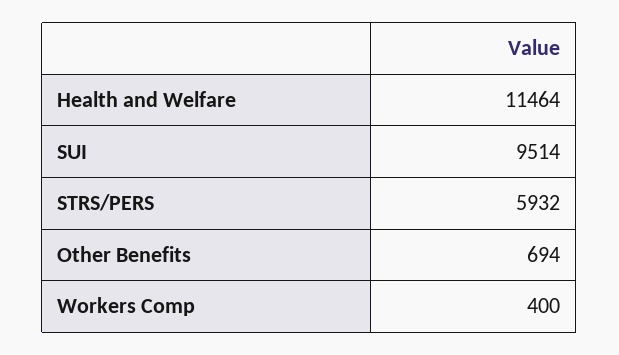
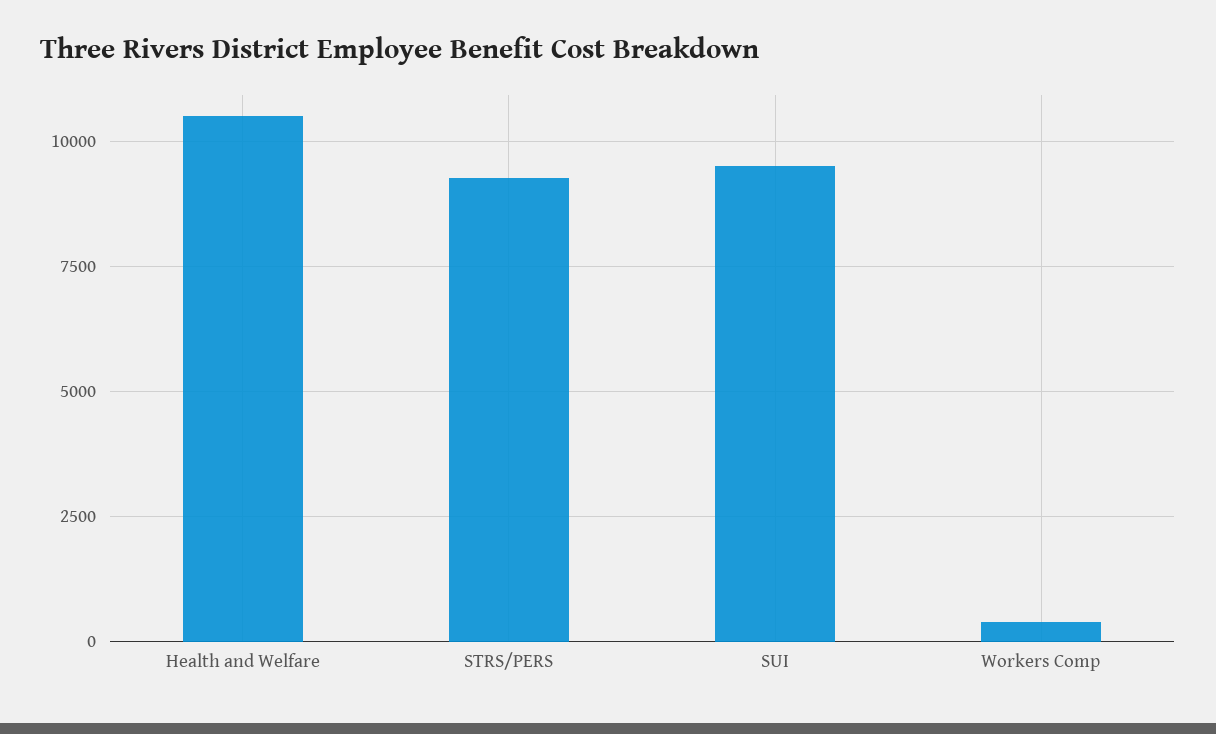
  {
-   "Health and Welfare": 11464,
+   "Health and Welfare": 10500,
    "SUI": 9514,
-   "STRS/PERS": 5932,
+   "STRS/PERS": 9250,
-   "Other Benefits": 694,
    "Workers Comp": 400
  }

